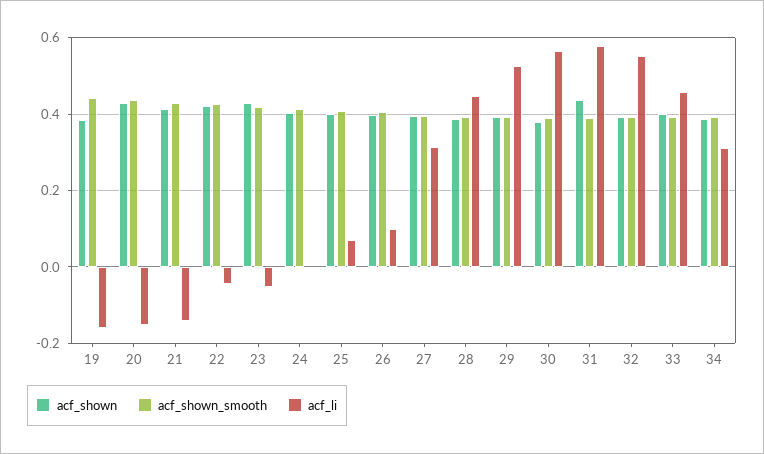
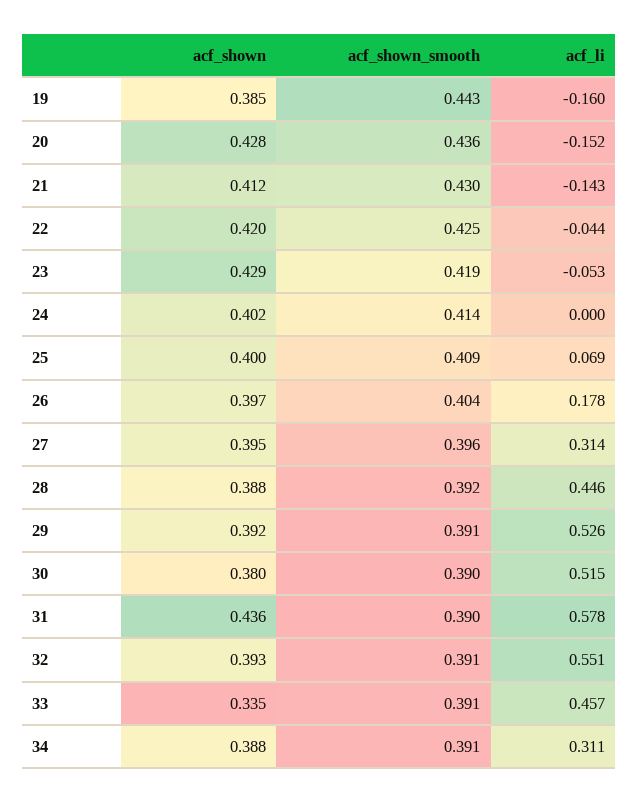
  {
    "acf_shown": {
      "19": 0.385,
      "20": 0.428,
      "21": 0.412,
      "22": 0.42,
      "23": 0.429,
      "24": 0.402,
      "25": 0.4,
      "26": 0.397,
      "27": 0.395,
      "28": 0.388,
      "29": 0.392,
      "30": 0.38,
      "31": 0.436,
      "32": 0.393,
-     "33": 0.4,
+     "33": 0.335,
      "34": 0.388
    },
    "acf_shown_smooth": {
      "19": 0.443,
      "20": 0.436,
      "21": 0.43,
      "22": 0.425,
      "23": 0.419,
      "24": 0.414,
      "25": 0.409,
      "26": 0.404,
      "27": 0.396,
      "28": 0.392,
      "29": 0.391,
      "30": 0.39,
      "31": 0.39,
      "32": 0.391,
      "33": 0.391,
      "34": 0.391
    },
    "acf_li": {
      "19": -0.16,
      "20": -0.152,
      "21": -0.143,
      "22": -0.044,
      "23": -0.053,
      "24": 0,
      "25": 0.069,
-     "26": 0.1,
+     "26": 0.178,
      "27": 0.314,
      "28": 0.446,
      "29": 0.526,
-     "30": 0.56,
+     "30": 0.515,
      "31": 0.578,
      "32": 0.551,
      "33": 0.457,
      "34": 0.311
    }
  }

